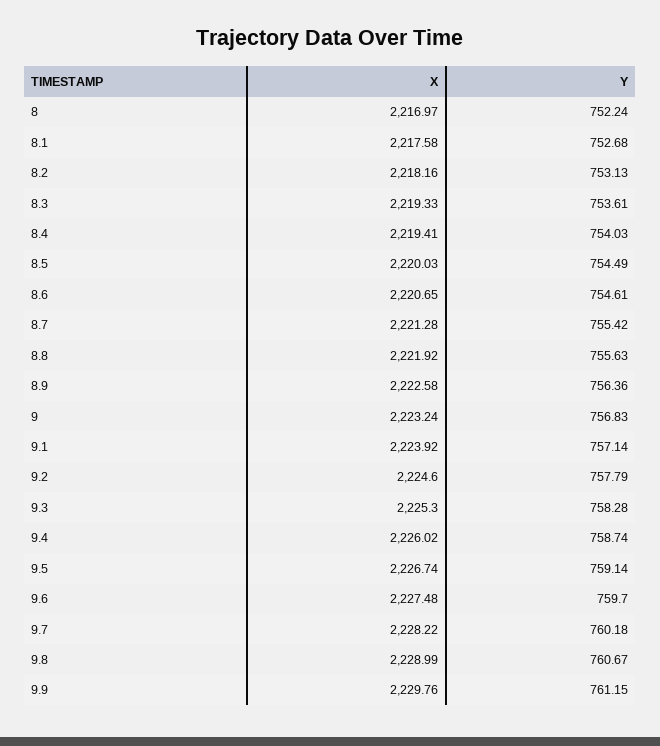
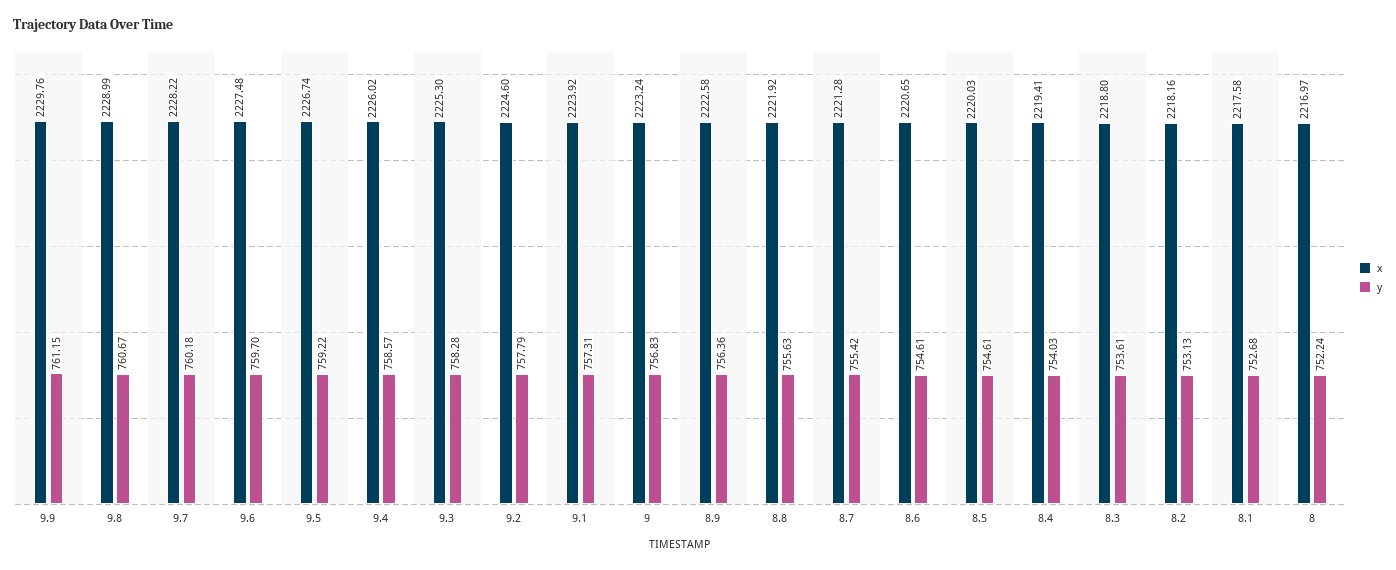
  {
    "X": {
      "8": 2216.97,
      "8.1": 2217.58,
      "8.2": 2218.16,
-     "8.3": 2219.33,
+     "8.3": 2218.8,
      "8.4": 2219.41,
      "8.5": 2220.03,
      "8.6": 2220.65,
      "8.7": 2221.28,
      "8.8": 2221.92,
      "8.9": 2222.58,
      "9": 2223.24,
      "9.1": 2223.92,
      "9.2": 2224.6,
      "9.3": 2225.3,
      "9.4": 2226.02,
      "9.5": 2226.74,
      "9.6": 2227.48,
      "9.7": 2228.22,
      "9.8": 2228.99,
      "9.9": 2229.76
    },
    "Y": {
      "8": 752.24,
      "8.1": 752.68,
      "8.2": 753.13,
      "8.3": 753.61,
      "8.4": 754.03,
-     "8.5": 754.49,
+     "8.5": 754.61,
      "8.6": 754.61,
      "8.7": 755.42,
      "8.8": 755.63,
      "8.9": 756.36,
      "9": 756.83,
-     "9.1": 757.14,
+     "9.1": 757.31,
      "9.2": 757.79,
      "9.3": 758.28,
-     "9.4": 758.74,
+     "9.4": 758.57,
-     "9.5": 759.14,
+     "9.5": 759.22,
      "9.6": 759.7,
      "9.7": 760.18,
      "9.8": 760.67,
      "9.9": 761.15
    }
  }

